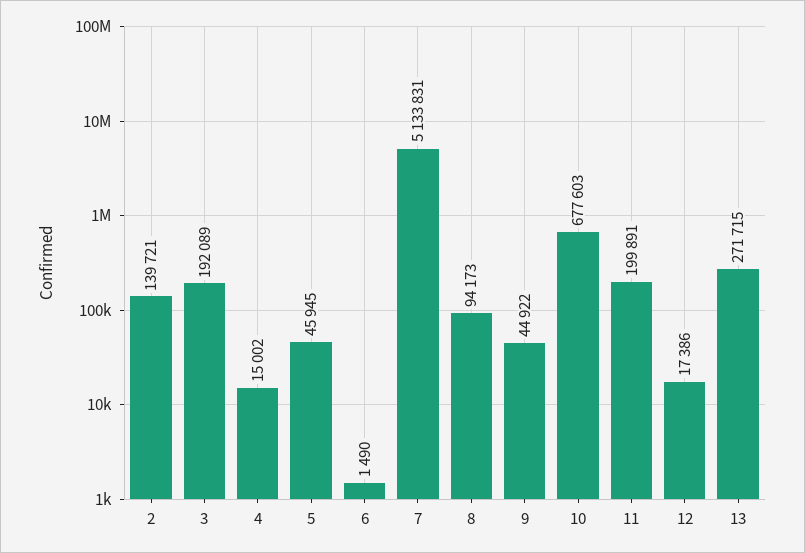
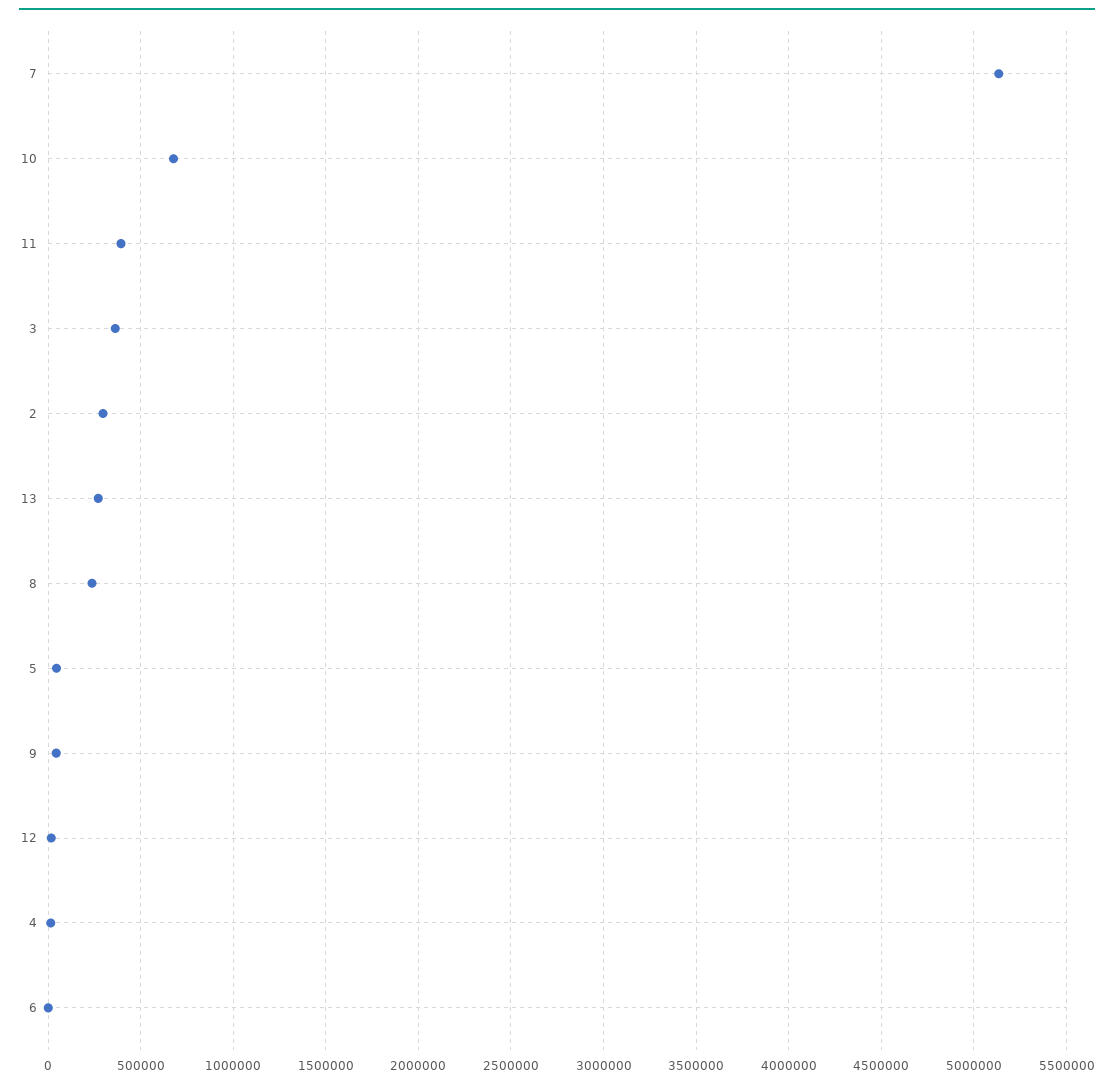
  {
-   "2": 139721,
+   "2": 300000,
-   "3": 192089,
+   "3": 350000,
    "4": 15002,
    "5": 45945,
    "6": 1490,
    "7": 5133831,
-   "8": 94173,
+   "8": 250000,
    "9": 44922,
    "10": 677603,
-   "11": 199891,
+   "11": 400000,
    "12": 17386,
    "13": 271715
  }

